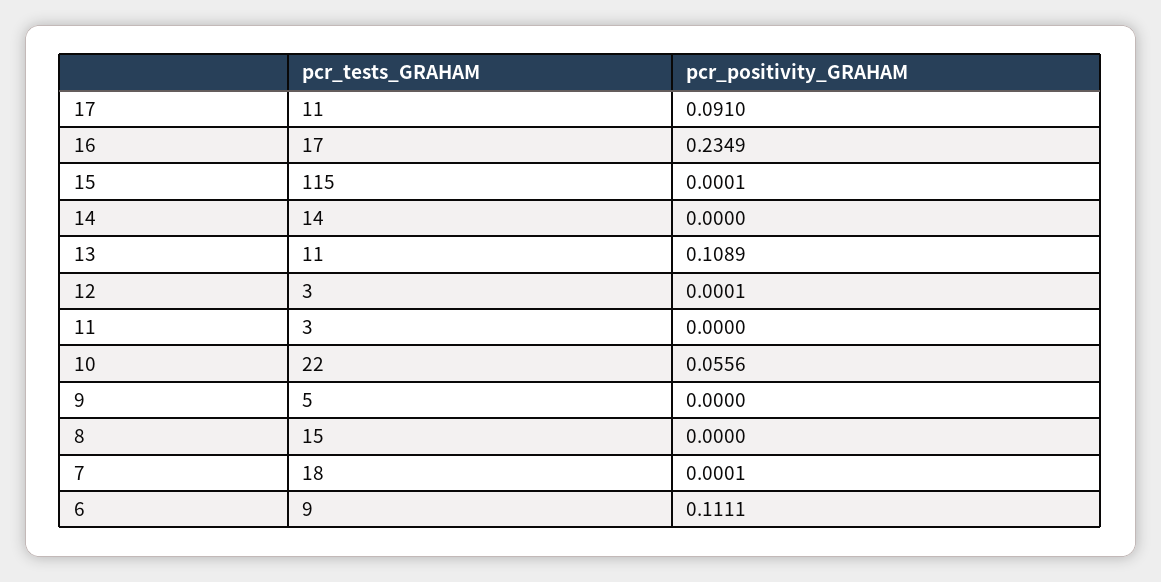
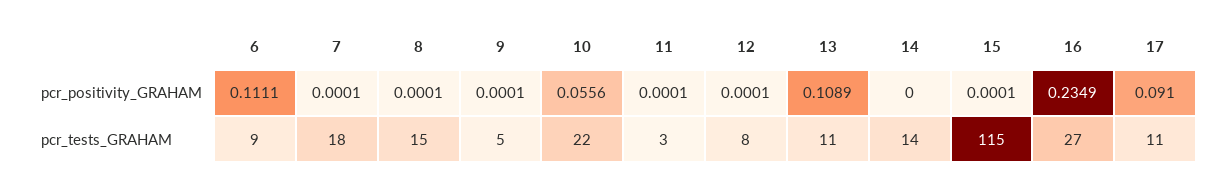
  {
    "pcr_tests_GRAHAM": {
      "17": 11,
-     "16": 17,
+     "16": 27,
      "15": 115,
      "14": 14,
      "13": 11,
-     "12": 3,
+     "12": 8,
      "11": 3,
      "10": 22,
      "9": 5,
      "8": 15,
      "7": 18,
      "6": 9
    },
    "pcr_positivity_GRAHAM": {
      "17": 0.091,
      "16": 0.2349,
      "15": 0.0001,
      "14": 0,
      "13": 0.1089,
      "12": 0.0001,
-     "11": 0,
+     "11": 0.0001,
      "10": 0.0556,
-     "9": 0,
+     "9": 0.0001,
-     "8": 0,
+     "8": 0.0001,
      "7": 0.0001,
      "6": 0.1111
    }
  }

